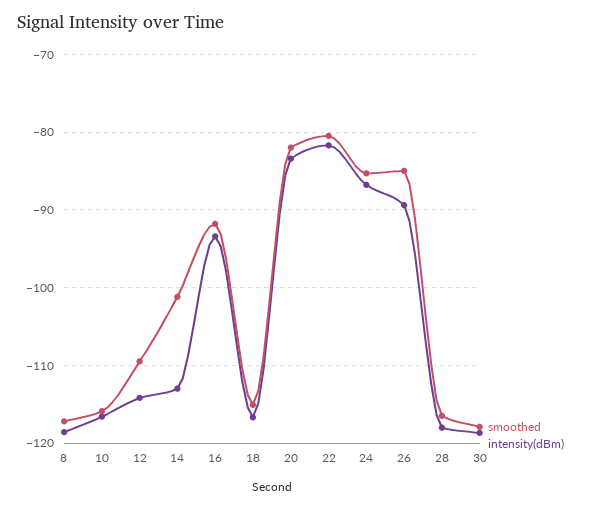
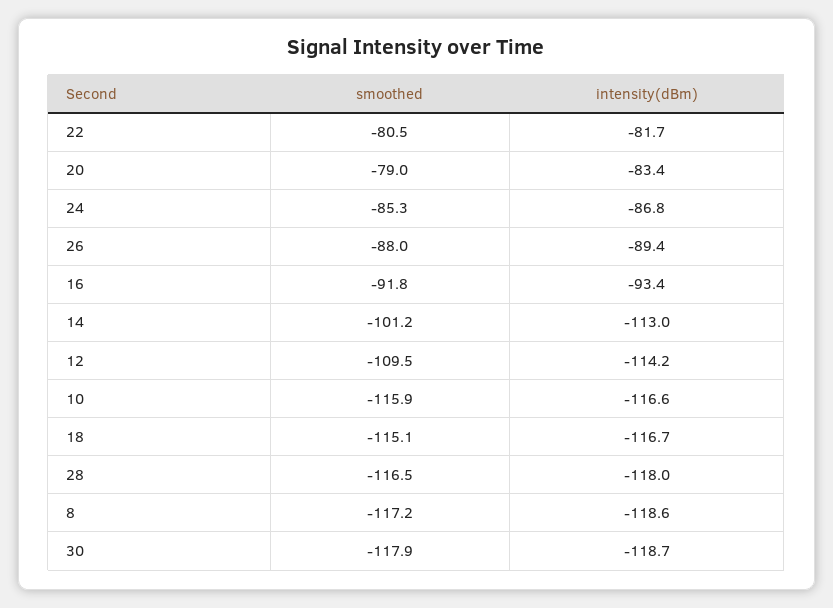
  {
    "smoothed": {
      "8": -117.2,
      "10": -115.9,
      "12": -109.5,
      "14": -101.2,
      "16": -91.8,
      "18": -115.1,
-     "20": -82,
+     "20": -79,
      "22": -80.5,
      "24": -85.3,
-     "26": -85,
+     "26": -88,
      "28": -116.5,
      "30": -117.9
    },
    "intensity(dBm)": {
      "8": -118.6,
      "10": -116.6,
      "12": -114.2,
      "14": -113,
      "16": -93.4,
      "18": -116.7,
      "20": -83.4,
      "22": -81.7,
      "24": -86.8,
      "26": -89.4,
      "28": -118,
      "30": -118.7
    }
  }

